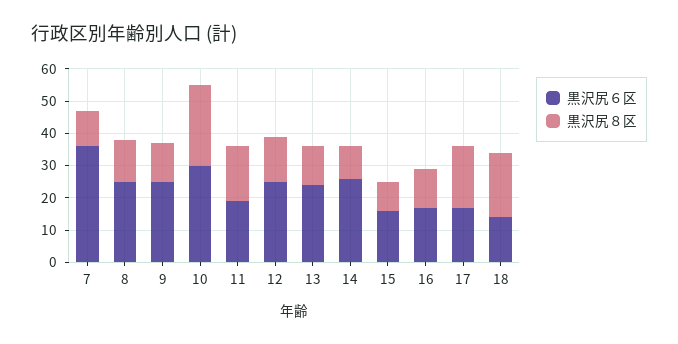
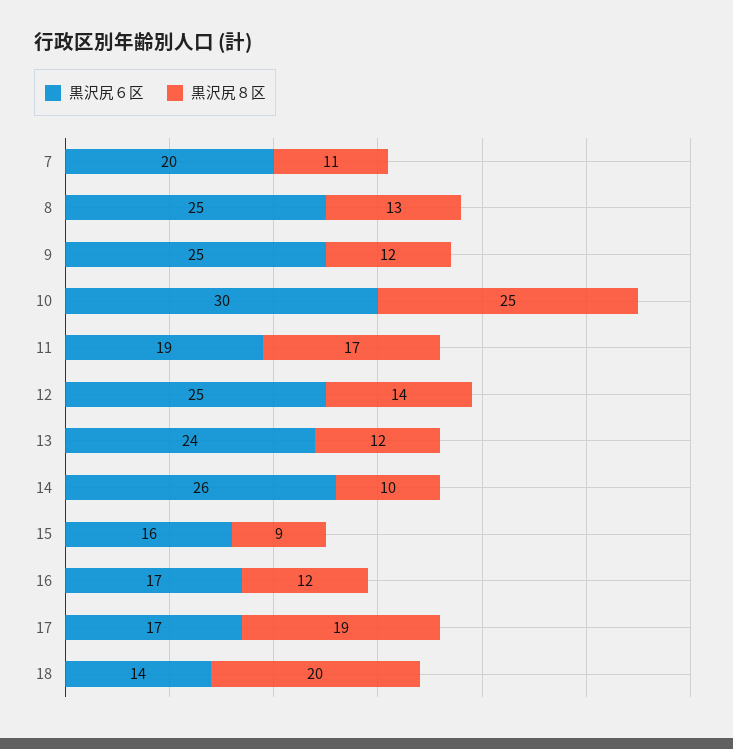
  {
    "黒沢尻６区": {
-     "7": 35,
+     "7": 20,
      "8": 25,
      "9": 25,
      "10": 30,
      "11": 19,
      "12": 25,
      "13": 24,
      "14": 26,
      "15": 16,
      "16": 17,
      "17": 17,
      "18": 14
    },
    "黒沢尻８区": {
      "7": 11,
      "8": 13,
      "9": 12,
      "10": 25,
      "11": 17,
      "12": 14,
      "13": 12,
      "14": 10,
      "15": 9,
      "16": 12,
      "17": 19,
      "18": 20
    }
  }

